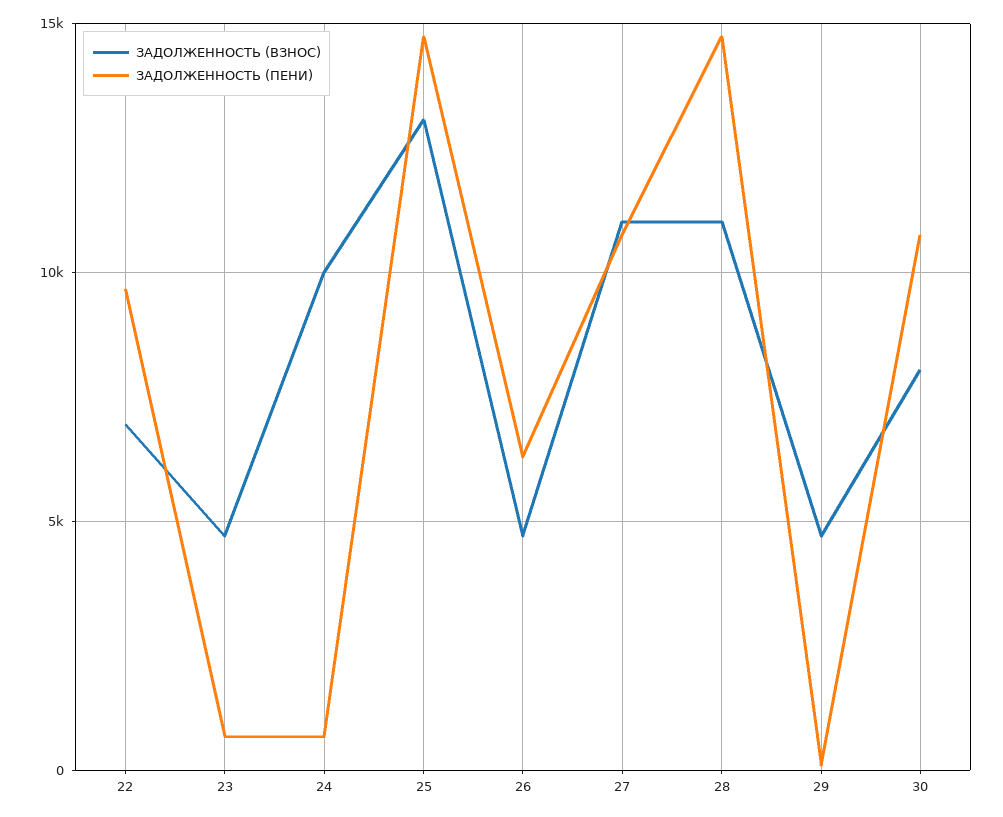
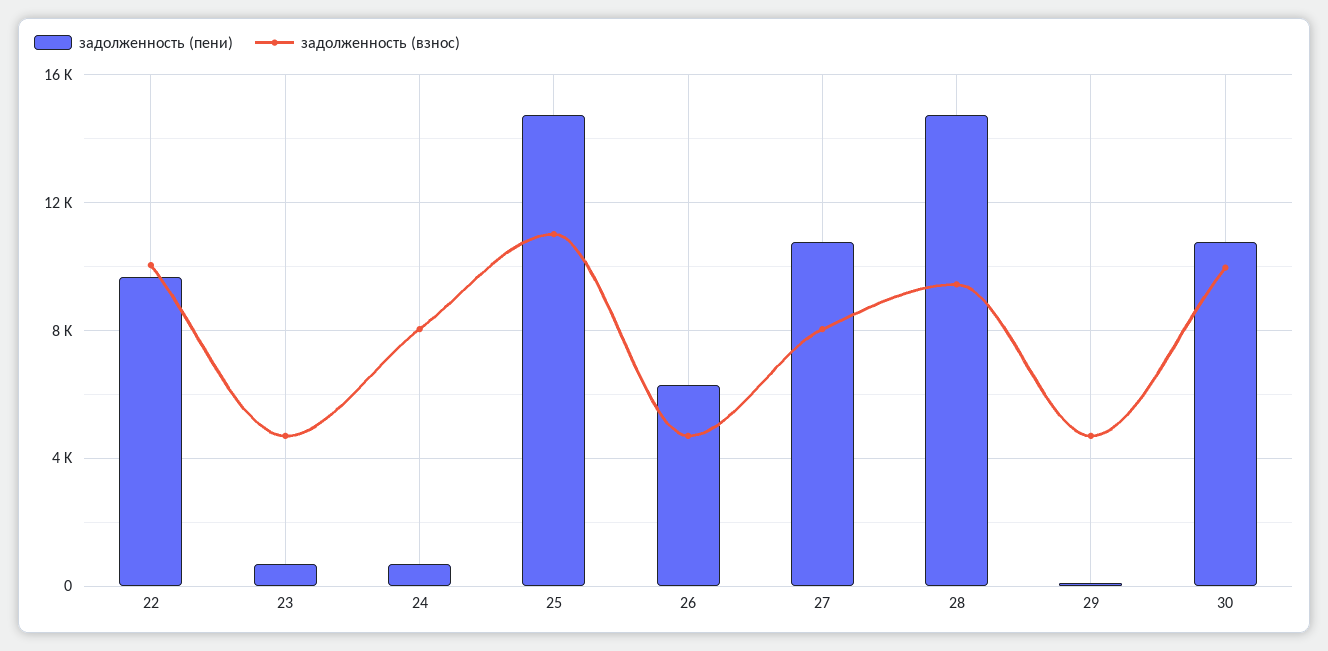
  {
    "ЗАДОЛЖЕННОСТЬ (ВЗНОС)": {
-     "22": 7000,
+     "22": 10000,
      "23": 4500,
-     "24": 10000,
+     "24": 8000,
-     "25": 13000,
+     "25": 11000,
      "26": 4500,
-     "27": 11000,
+     "27": 8000,
-     "28": 11000,
+     "28": 9500,
      "29": 4500,
-     "30": 8000
+     "30": 10000
    },
    "ЗАДОЛЖЕННОСТЬ (ПЕНИ)": {
      "22": 9500,
      "23": 500,
      "24": 500,
      "25": 14500,
      "26": 6500,
      "27": 11000,
      "28": 14500,
      "29": 0,
      "30": 11000
    }
  }

